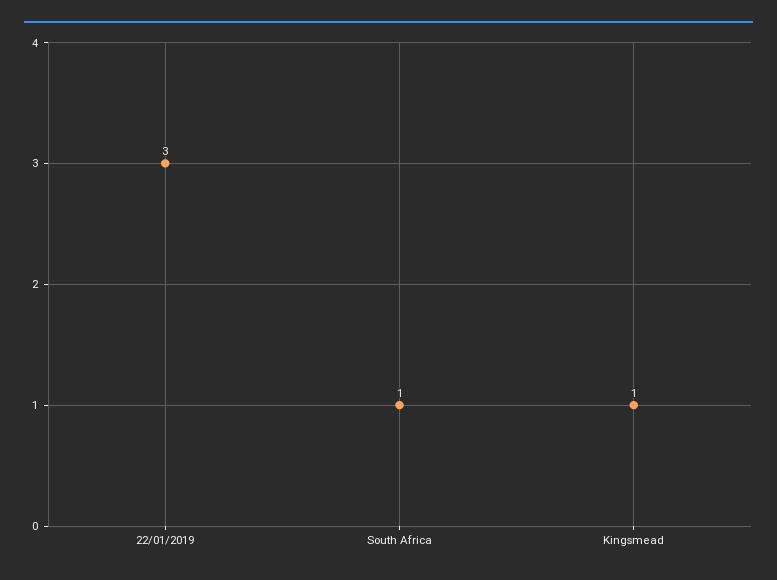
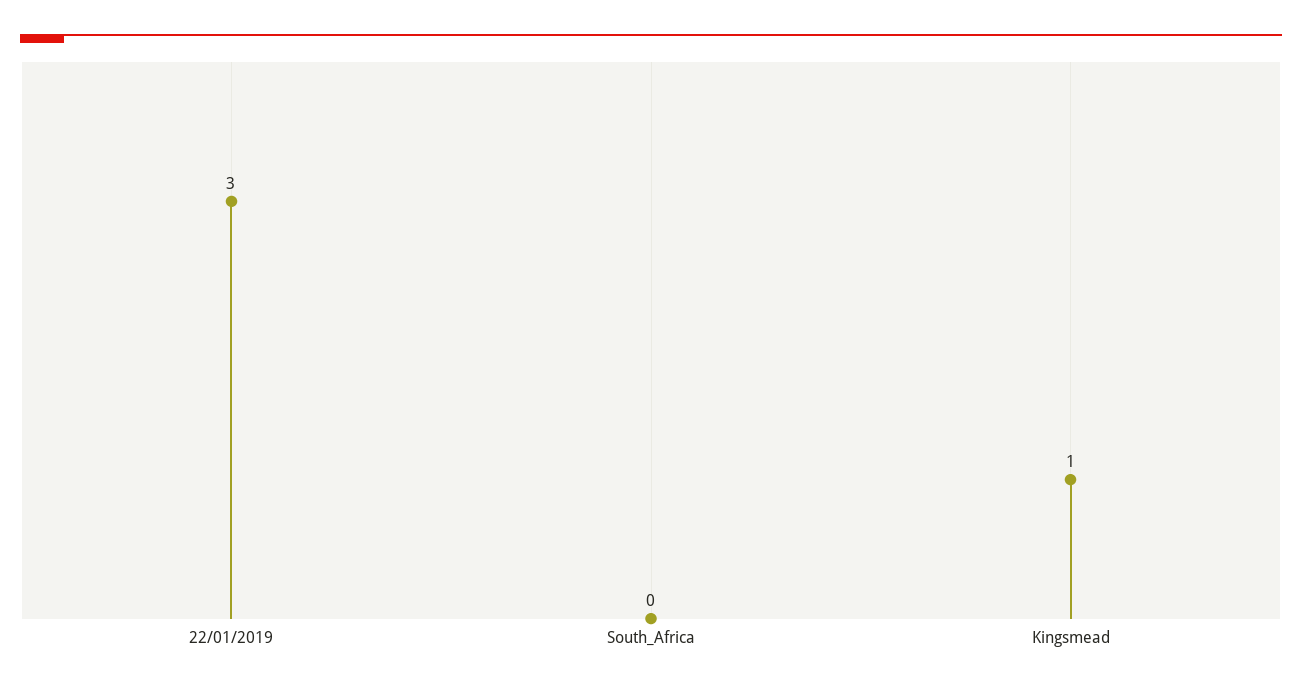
  {
    "22/01/2019": 3,
-   "South Africa": 1,
+   "South Africa": 0,
    "Kingsmead": 1
  }

